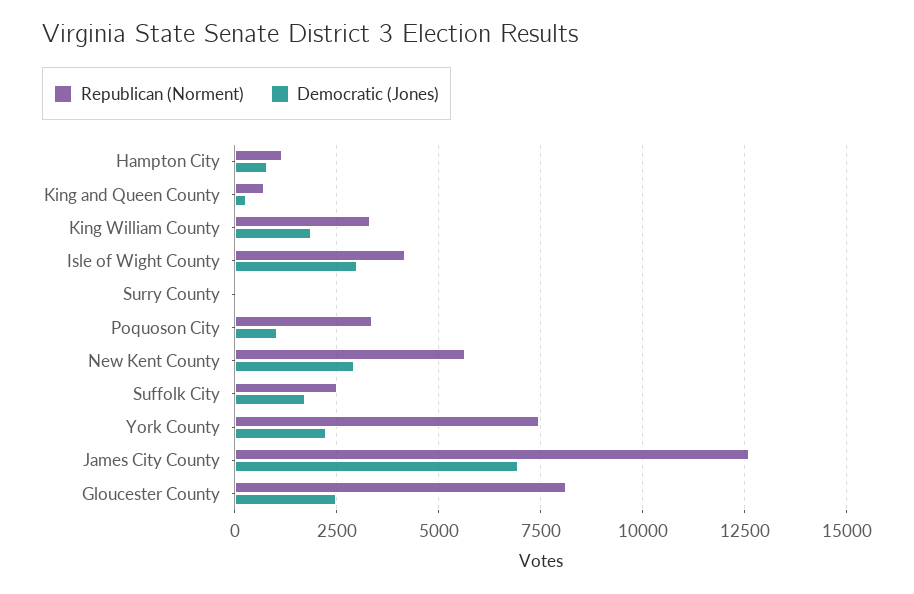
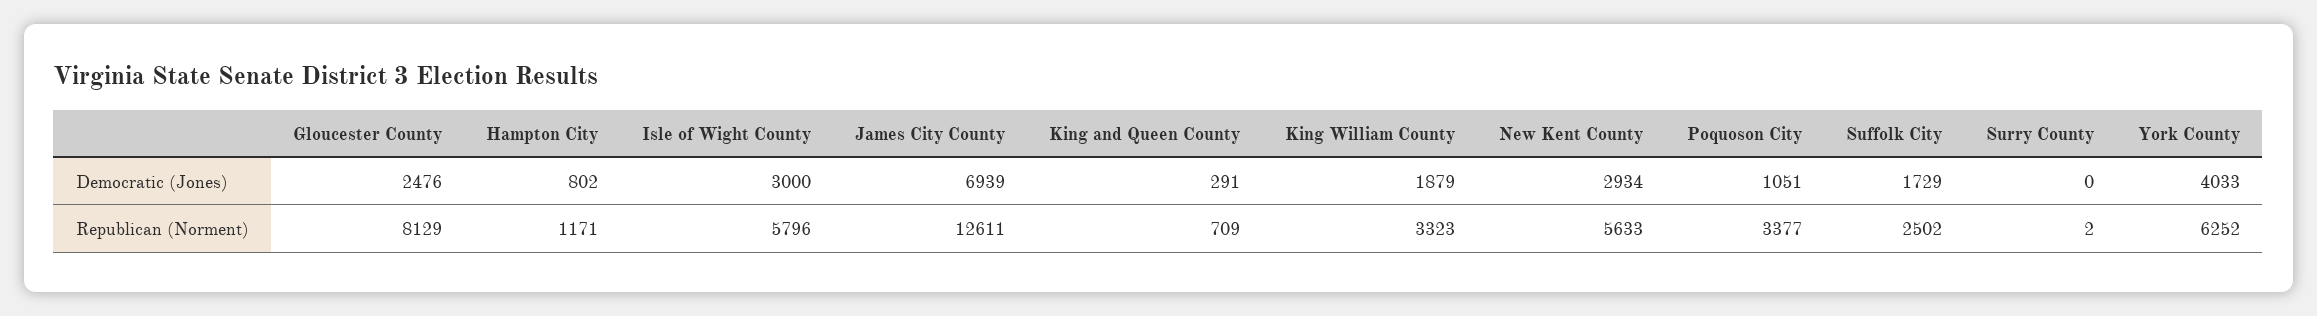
  {
    "Republican (Norment)": {
      "Hampton City": 1171,
      "King and Queen County": 709,
      "King William County": 3323,
-     "Isle of Wight County": 4250,
+     "Isle of Wight County": 5796,
      "Surry County": 2,
      "Poquoson City": 3377,
      "New Kent County": 5633,
      "Suffolk City": 2502,
-     "York County": 7500,
+     "York County": 6252,
      "James City County": 12611,
      "Gloucester County": 8129
    },
    "Democratic (Jones)": {
      "Hampton City": 802,
      "King and Queen County": 291,
      "King William County": 1879,
      "Isle of Wight County": 3000,
      "Surry County": 0,
      "Poquoson City": 1051,
      "New Kent County": 2934,
      "Suffolk City": 1729,
-     "York County": 2250,
+     "York County": 4033,
      "James City County": 6939,
      "Gloucester County": 2476
    }
  }

